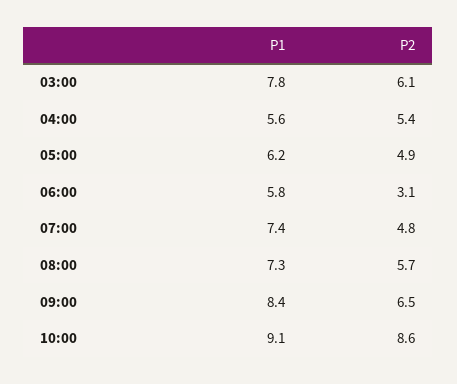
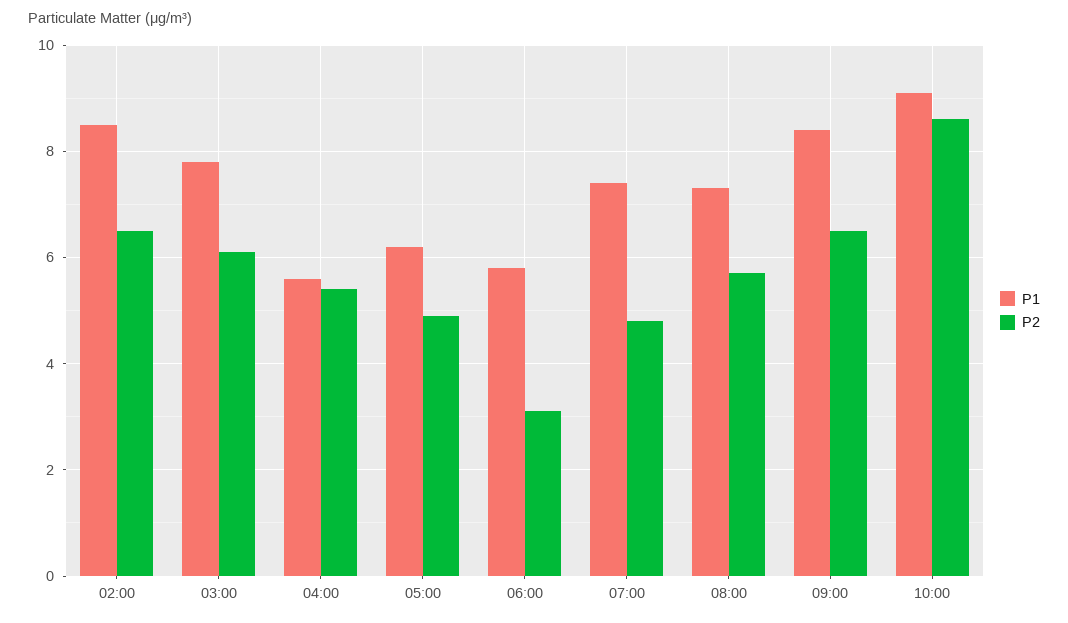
  {
    "P1": {
      "03:00": 7.8,
      "04:00": 5.6,
      "05:00": 6.2,
      "06:00": 5.8,
      "07:00": 7.4,
      "08:00": 7.3,
      "09:00": 8.4,
-     "10:00": 9.1
+     "10:00": 9.1,
+     "02:00": 8.5
    },
    "P2": {
      "03:00": 6.1,
      "04:00": 5.4,
      "05:00": 4.9,
      "06:00": 3.1,
      "07:00": 4.8,
      "08:00": 5.7,
      "09:00": 6.5,
-     "10:00": 8.6
+     "10:00": 8.6,
+     "02:00": 6.5
    }
  }

